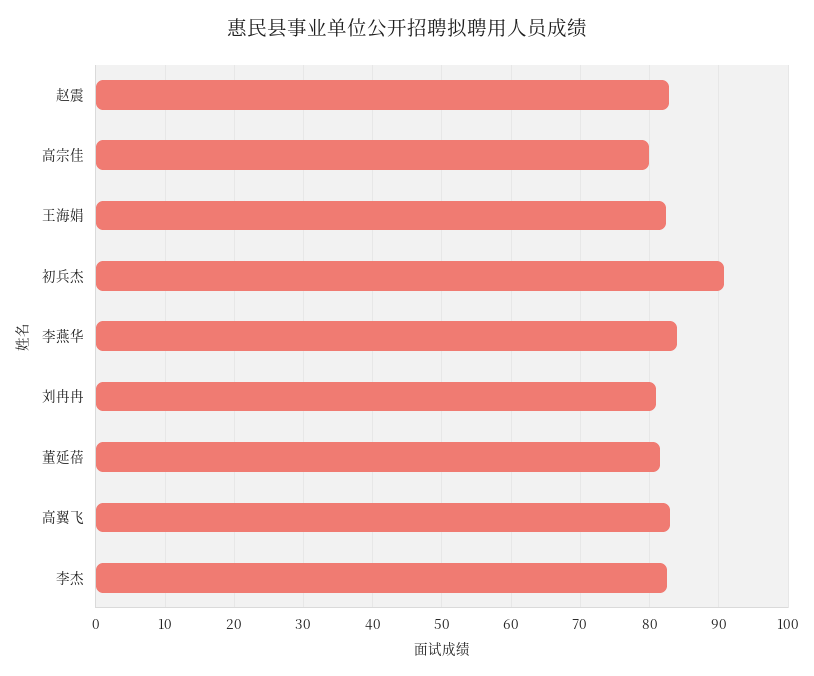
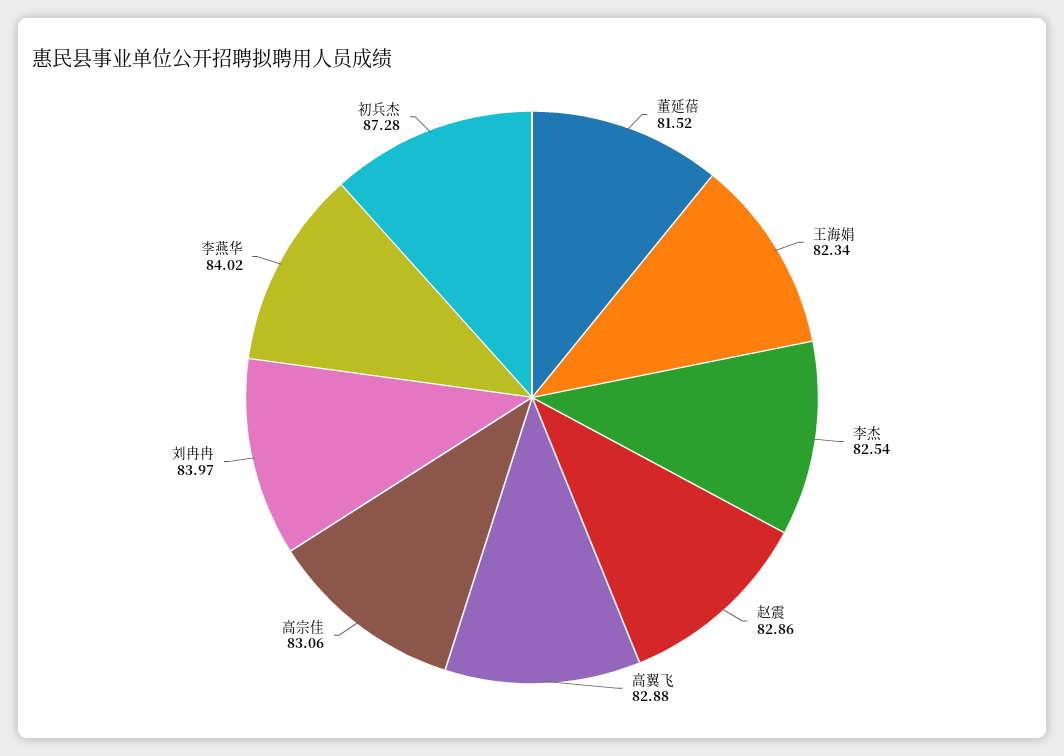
  {
    "赵震": 82.86,
-   "高宗佳": 80,
+   "高宗佳": 83.06,
    "王海娟": 82.34,
-   "初兵杰": 91,
+   "初兵杰": 87.28,
    "李燕华": 84.02,
-   "刘冉冉": 81,
+   "刘冉冉": 83.97,
    "董延蓓": 81.52,
    "高翼飞": 82.88,
    "李杰": 82.54
  }

